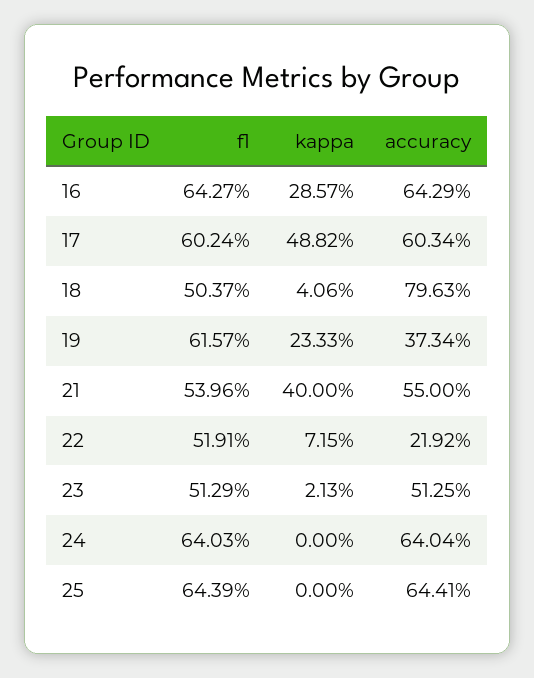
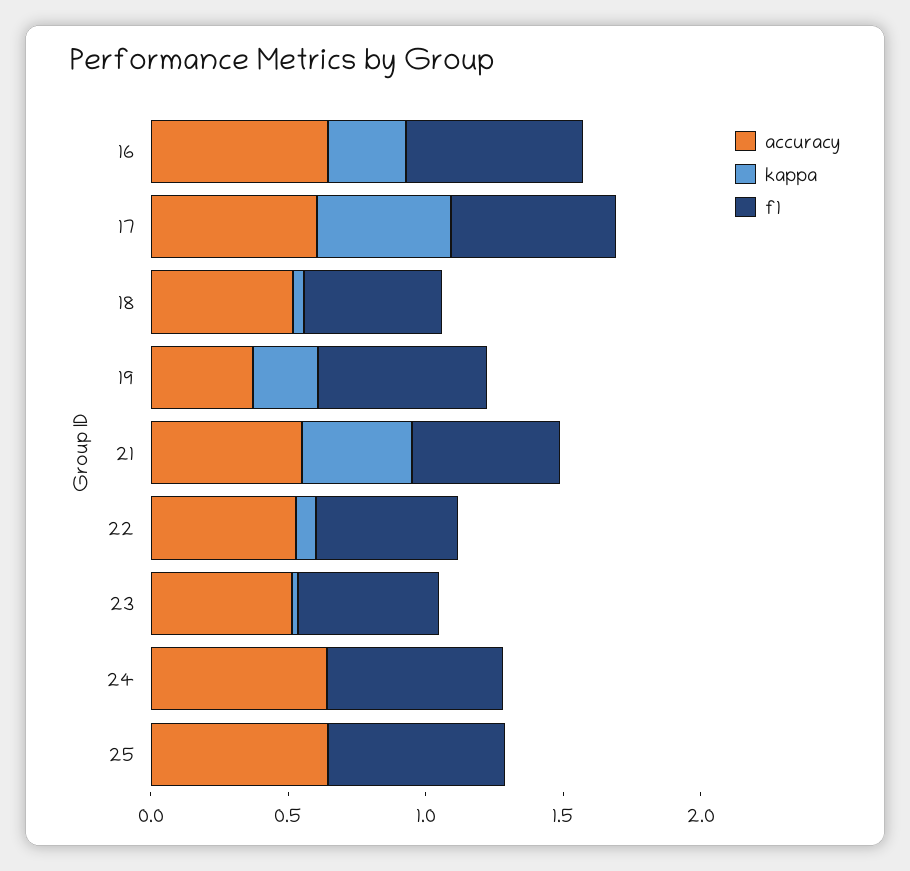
  {
    "f1": {
      "16": 0.6427,
      "17": 0.6024,
      "18": 0.5037,
      "19": 0.6157,
      "21": 0.5396,
      "22": 0.5191,
      "23": 0.5129,
      "24": 0.6403,
      "25": 0.6439
    },
    "kappa": {
      "16": 0.2857,
      "17": 0.4882,
      "18": 0.0406,
      "19": 0.2333,
      "21": 0.4,
      "22": 0.0715,
      "23": 0.0213,
      "24": 0,
      "25": 0
    },
    "accuracy": {
      "16": 0.6429,
      "17": 0.6034,
-     "18": 0.7963,
+     "18": 0.5,
      "19": 0.3734,
      "21": 0.55,
-     "22": 0.2192,
+     "22": 0.5,
      "23": 0.5125,
      "24": 0.6404,
      "25": 0.6441
    }
  }

